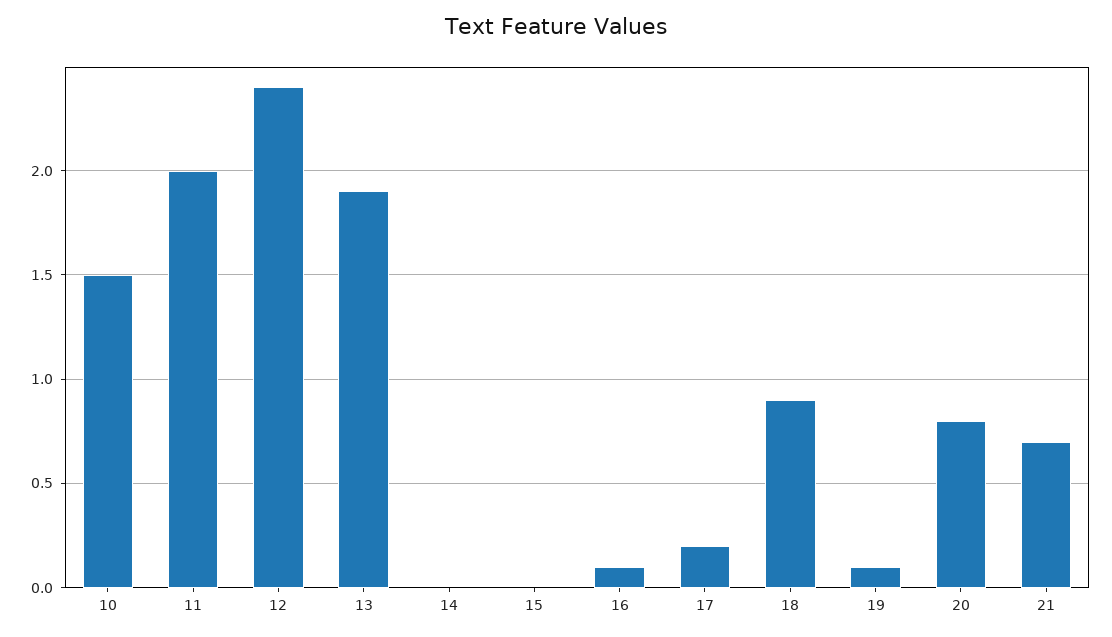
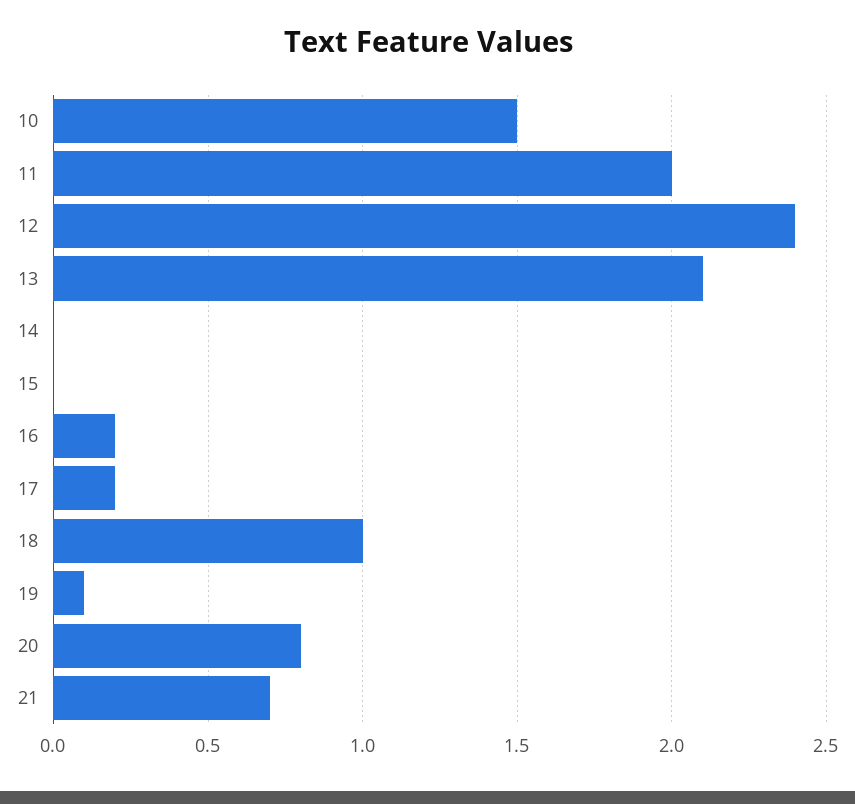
  {
    "10": 1.5,
    "11": 2,
    "12": 2.4,
-   "13": 1.9,
+   "13": 2.1,
    "14": 0,
    "15": 0,
-   "16": 0.1,
+   "16": 0.2,
    "17": 0.2,
-   "18": 0.9,
+   "18": 1,
    "19": 0.1,
    "20": 0.8,
    "21": 0.7
  }

